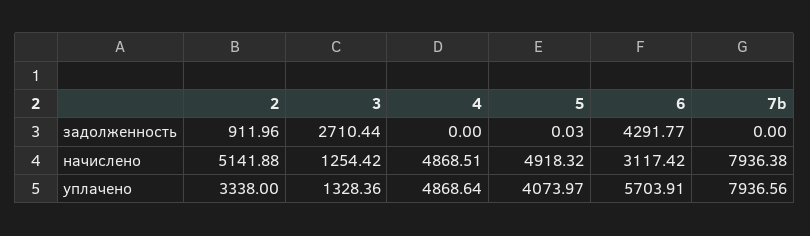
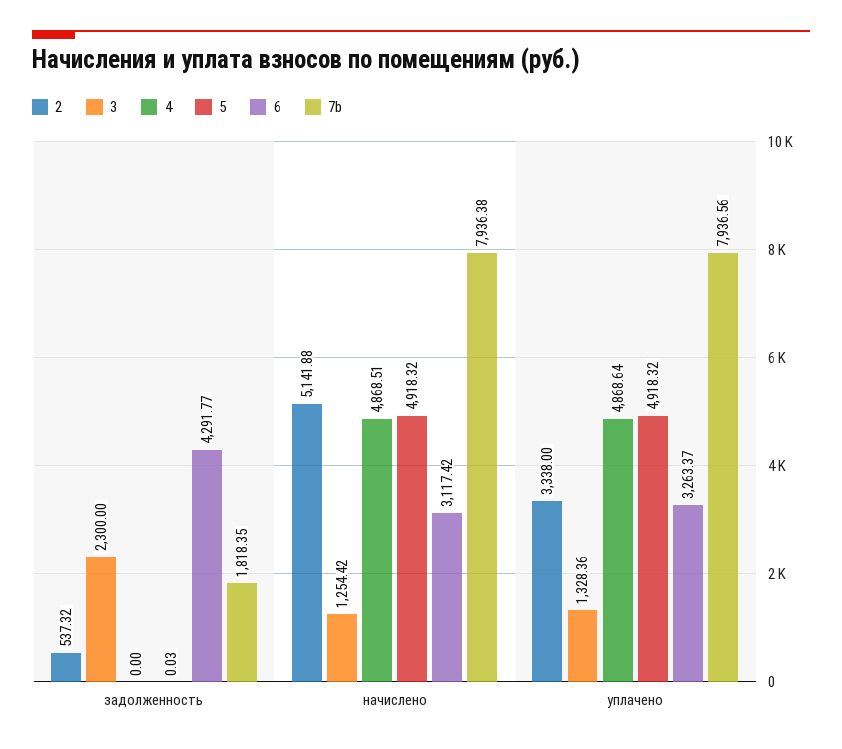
  {
    "2": {
-     "задолженность": 911.96,
+     "задолженность": 537.32,
      "начислено": 5141.88,
      "уплачено": 3338
    },
    "3": {
-     "задолженность": 2710.44,
+     "задолженность": 2300,
      "начислено": 1254.42,
      "уплачено": 1328.36
    },
    "4": {
      "задолженность": 0,
      "начислено": 4868.51,
      "уплачено": 4868.64
    },
    "5": {
      "задолженность": 0.03,
      "начислено": 4918.32,
-     "уплачено": 4073.97
+     "уплачено": 4918.32
    },
    "6": {
      "задолженность": 4291.77,
      "начислено": 3117.42,
-     "уплачено": 5703.91
+     "уплачено": 3263.37
    },
    "7b": {
-     "задолженность": 0,
+     "задолженность": 1818.35,
      "начислено": 7936.38,
      "уплачено": 7936.56
    }
  }

